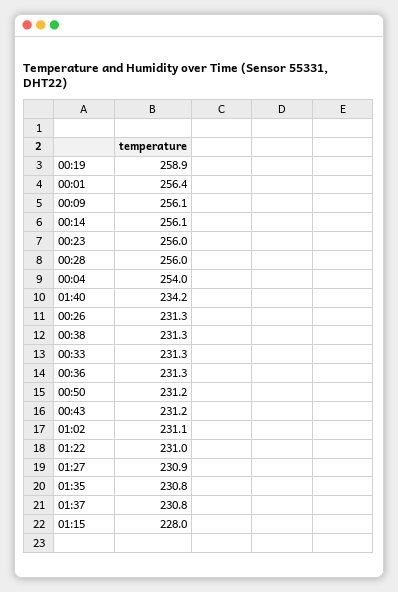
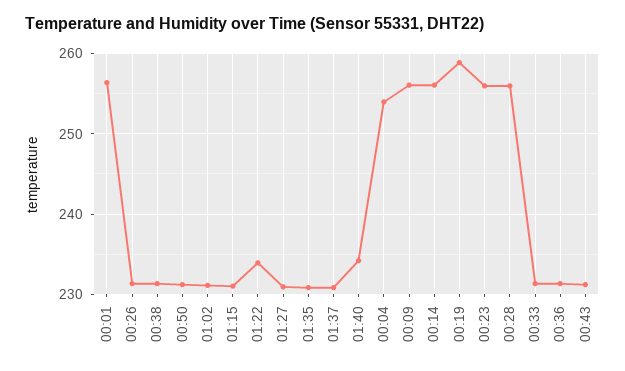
  {
    "00:19": 258.9,
    "00:01": 256.4,
    "00:09": 256.1,
    "00:14": 256.1,
    "00:23": 256,
    "00:28": 256,
    "00:04": 254,
    "01:40": 234.2,
    "00:26": 231.3,
    "00:38": 231.3,
    "00:33": 231.3,
    "00:36": 231.3,
    "00:50": 231.2,
    "00:43": 231.2,
    "01:02": 231.1,
-   "01:22": 231,
+   "01:22": 234,
    "01:27": 230.9,
    "01:35": 230.8,
    "01:37": 230.8,
-   "01:15": 228
+   "01:15": 231
  }

